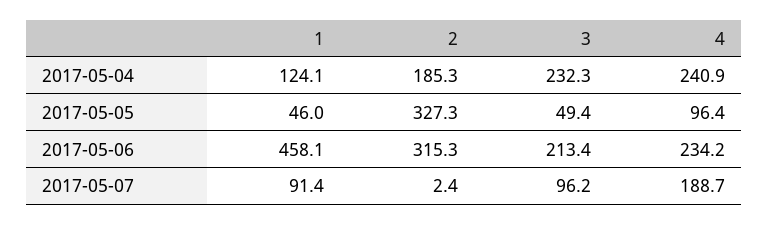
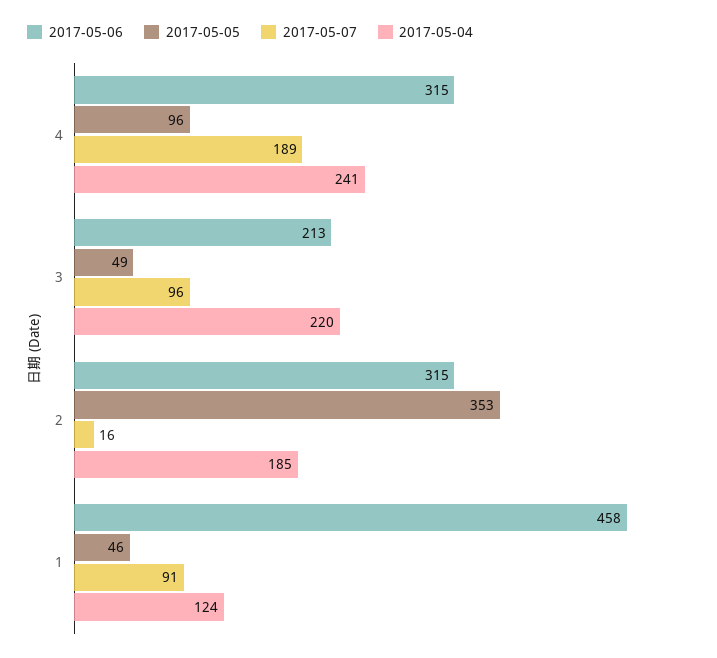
  {
    "2017-05-04": {
      "1": 124.1,
      "2": 185.3,
-     "3": 232.3,
+     "3": 220,
      "4": 240.9
    },
    "2017-05-05": {
      "1": 46,
-     "2": 327.3,
+     "2": 353,
      "3": 49.4,
      "4": 96.4
    },
    "2017-05-06": {
      "1": 458.1,
      "2": 315.3,
      "3": 213.4,
-     "4": 234.2
+     "4": 315
    },
    "2017-05-07": {
      "1": 91.4,
-     "2": 2.4,
+     "2": 16,
      "3": 96.2,
      "4": 188.7
    }
  }

